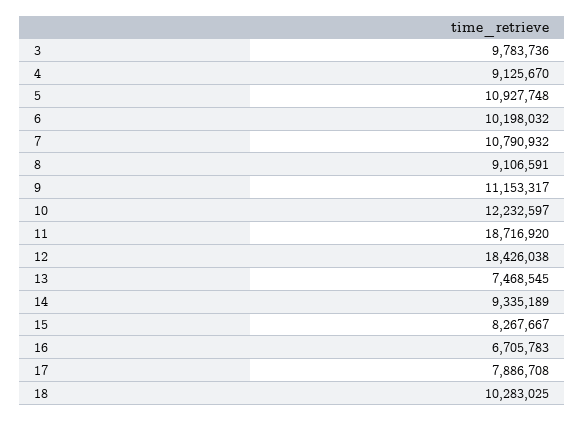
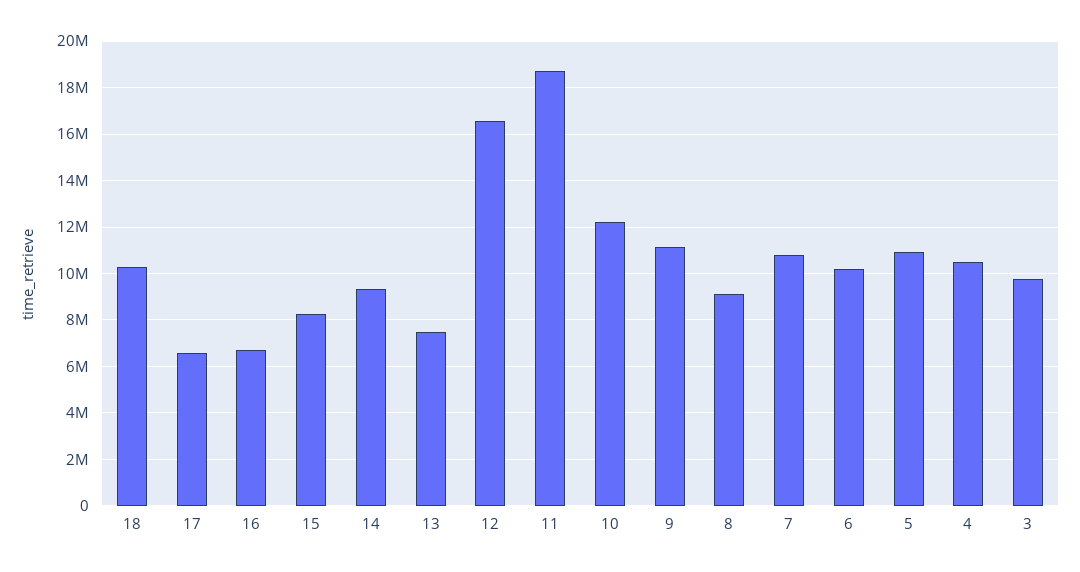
  {
    "3": 9783736,
-   "4": 9125670,
+   "4": 10500000,
    "5": 10927748,
    "6": 10198032,
    "7": 10790932,
    "8": 9106591,
    "9": 11153317,
    "10": 12232597,
    "11": 18716920,
-   "12": 18426038,
+   "12": 16500000,
    "13": 7468545,
    "14": 9335189,
    "15": 8267667,
    "16": 6705783,
-   "17": 7886708,
+   "17": 6500000,
    "18": 10283025
  }

